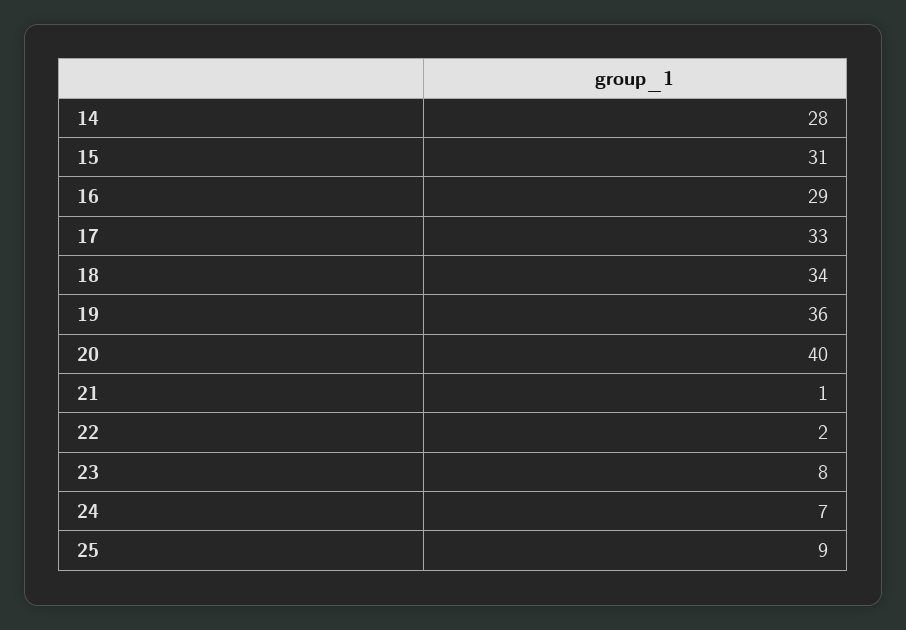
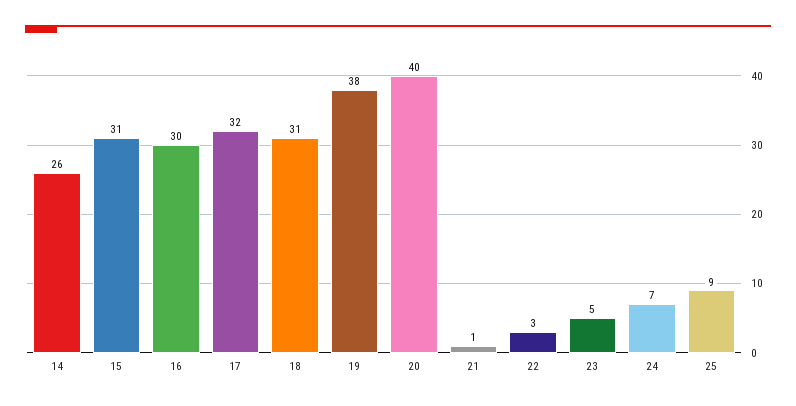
  {
-   "14": 28,
+   "14": 26,
    "15": 31,
-   "16": 29,
+   "16": 30,
-   "17": 33,
+   "17": 32,
-   "18": 34,
+   "18": 31,
-   "19": 36,
+   "19": 38,
    "20": 40,
    "21": 1,
-   "22": 2,
+   "22": 3,
-   "23": 8,
+   "23": 5,
    "24": 7,
    "25": 9
  }

